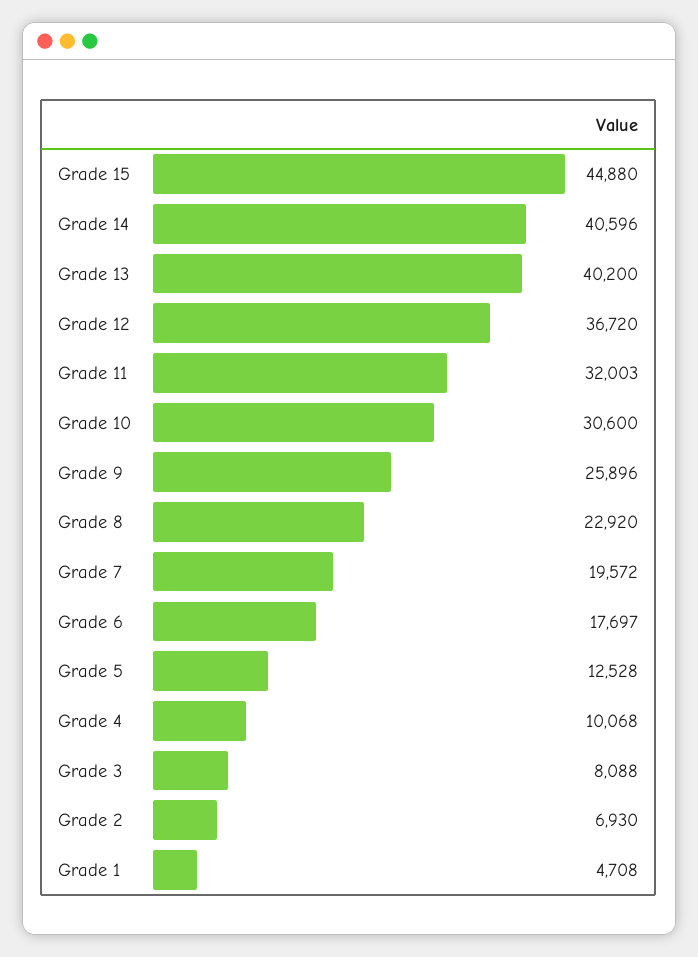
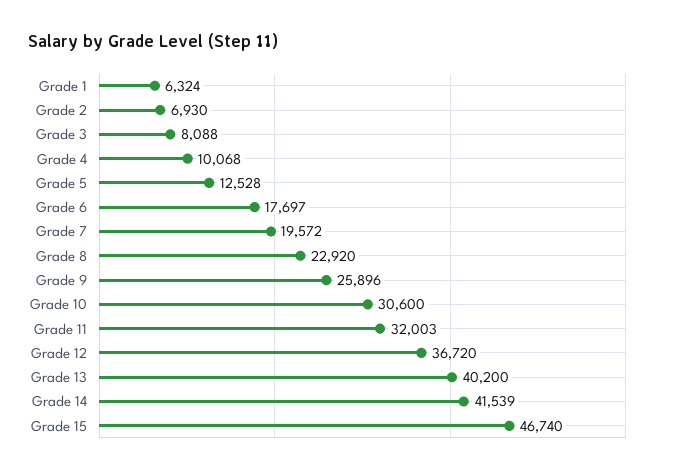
  {
-   "Grade 15": 44880,
+   "Grade 15": 46740,
-   "Grade 14": 40596,
+   "Grade 14": 41539,
    "Grade 13": 40200,
    "Grade 12": 36720,
    "Grade 11": 32003,
    "Grade 10": 30600,
    "Grade 9": 25896,
    "Grade 8": 22920,
    "Grade 7": 19572,
    "Grade 6": 17697,
    "Grade 5": 12528,
    "Grade 4": 10068,
    "Grade 3": 8088,
    "Grade 2": 6930,
-   "Grade 1": 4708
+   "Grade 1": 6324
  }

